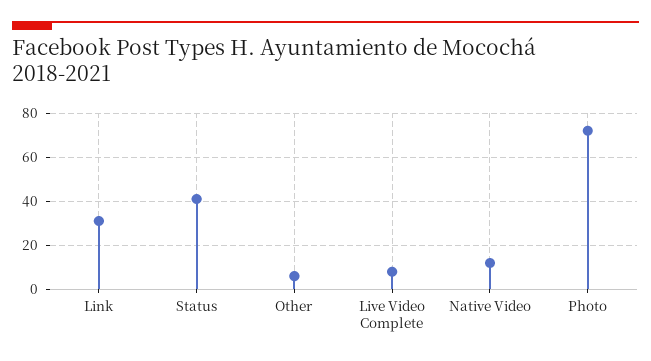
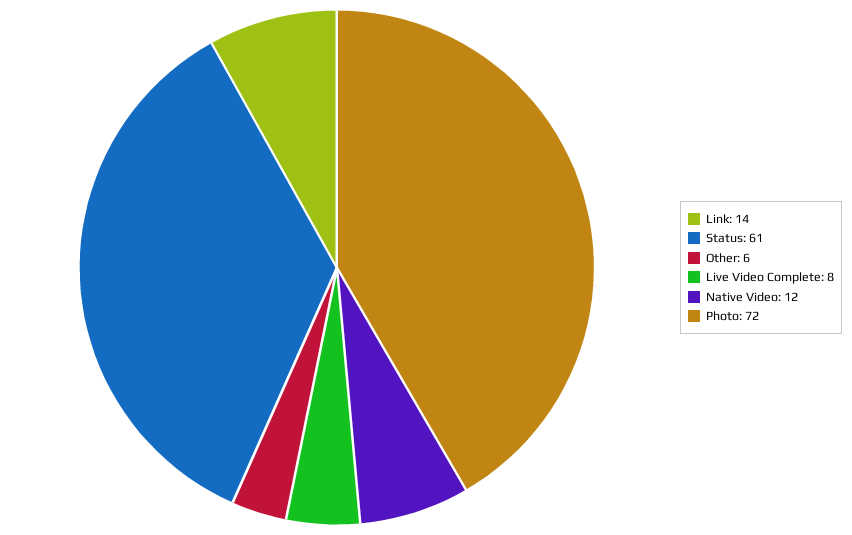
  {
-   "Link": 30,
+   "Link": 14,
-   "Status": 40,
+   "Status": 61,
    "Other": 6,
    "Live Video Complete": 8,
    "Native Video": 12,
    "Photo": 72
  }

